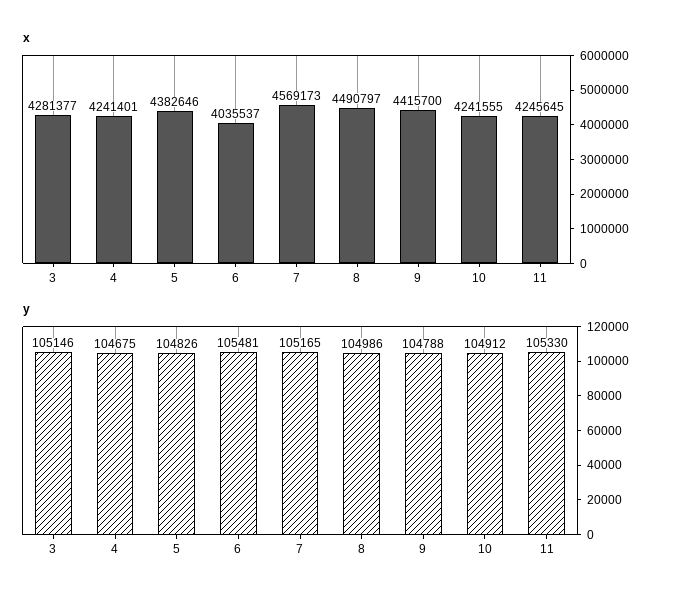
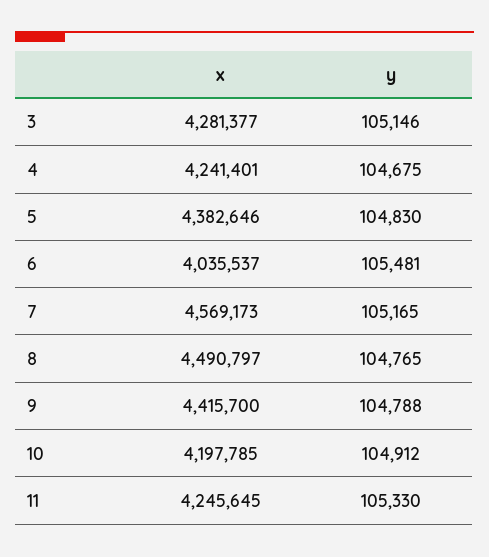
  {
    "x": {
      "3": 4281377,
      "4": 4241401,
      "5": 4382646,
      "6": 4035537,
      "7": 4569173,
      "8": 4490797,
      "9": 4415700,
-     "10": 4241555,
+     "10": 4197785,
      "11": 4245645
    },
    "y": {
      "3": 105146,
      "4": 104675,
-     "5": 104826,
+     "5": 104830,
      "6": 105481,
      "7": 105165,
-     "8": 104986,
+     "8": 104765,
      "9": 104788,
      "10": 104912,
      "11": 105330
    }
  }

